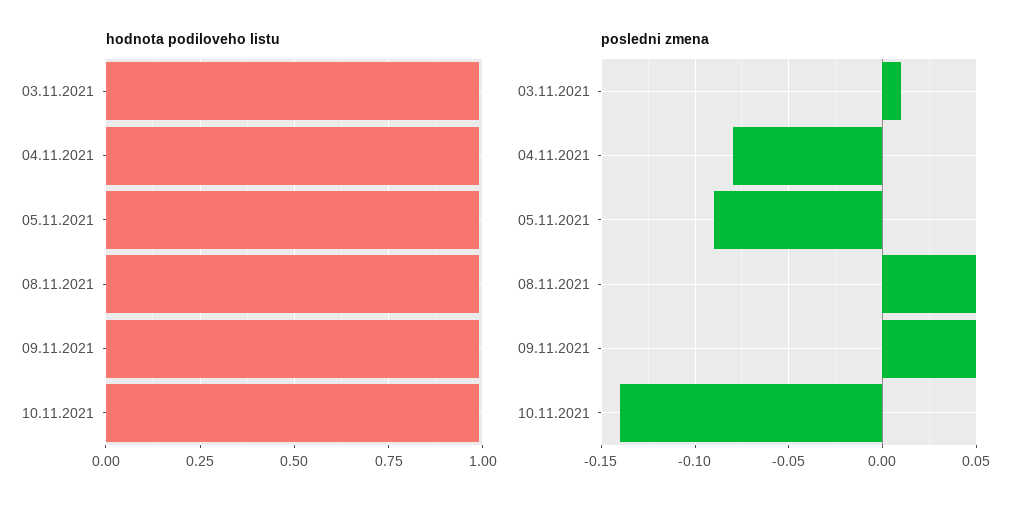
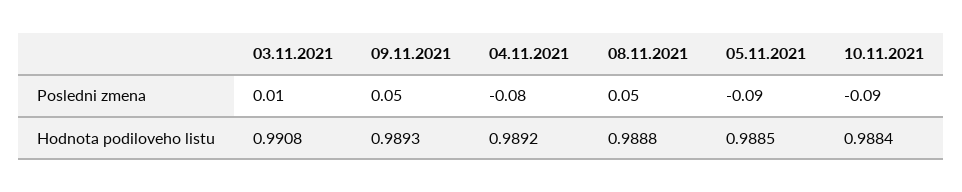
  {
    "hodnota podiloveho listu": {
      "03.11.2021": 0.9908,
      "04.11.2021": 0.9892,
      "05.11.2021": 0.9885,
      "08.11.2021": 0.9888,
      "09.11.2021": 0.9893,
      "10.11.2021": 0.9884
    },
    "posledni zmena": {
      "03.11.2021": 0.01,
      "04.11.2021": -0.08,
      "05.11.2021": -0.09,
      "08.11.2021": 0.05,
      "09.11.2021": 0.05,
-     "10.11.2021": -0.14
+     "10.11.2021": -0.09
    }
  }

